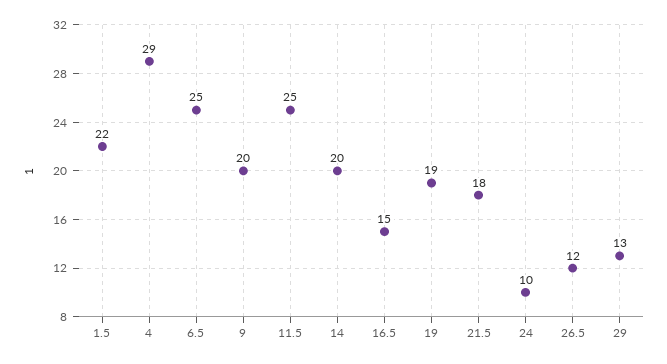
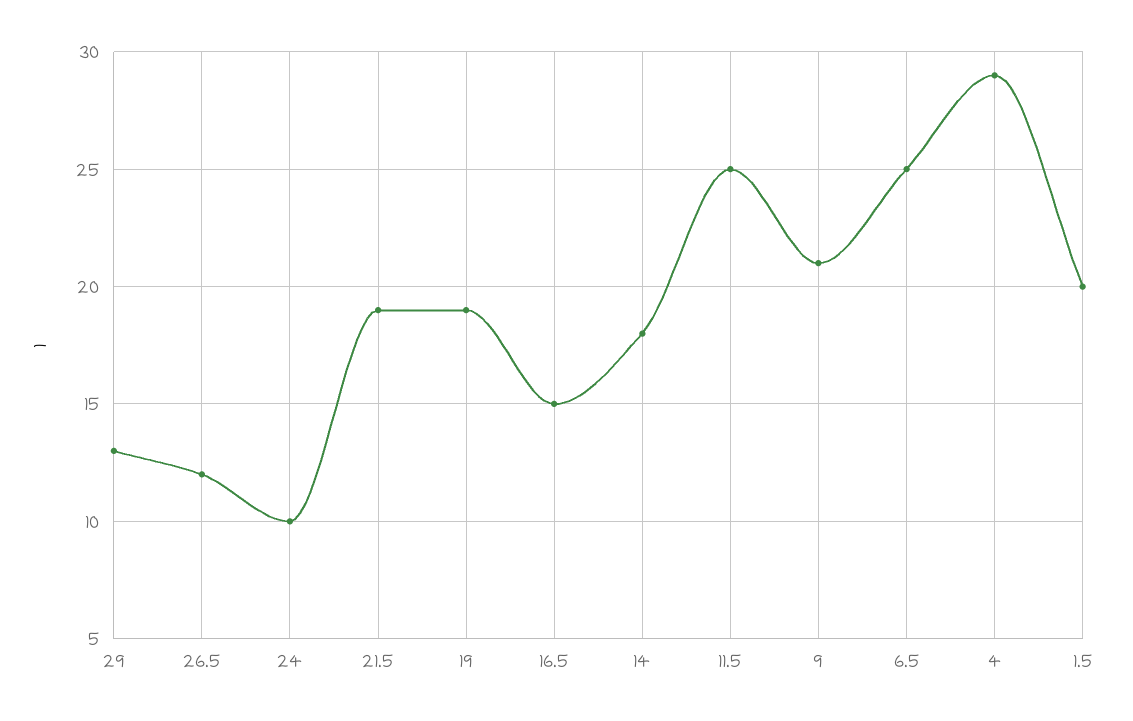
  {
-   "1.5": 22,
+   "1.5": 20,
    "4": 29,
    "6.5": 25,
-   "9": 20,
+   "9": 21,
    "11.5": 25,
-   "14": 20,
+   "14": 18,
    "16.5": 15,
    "19": 19,
-   "21.5": 18,
+   "21.5": 19,
    "24": 10,
    "26.5": 12,
    "29": 13
  }

